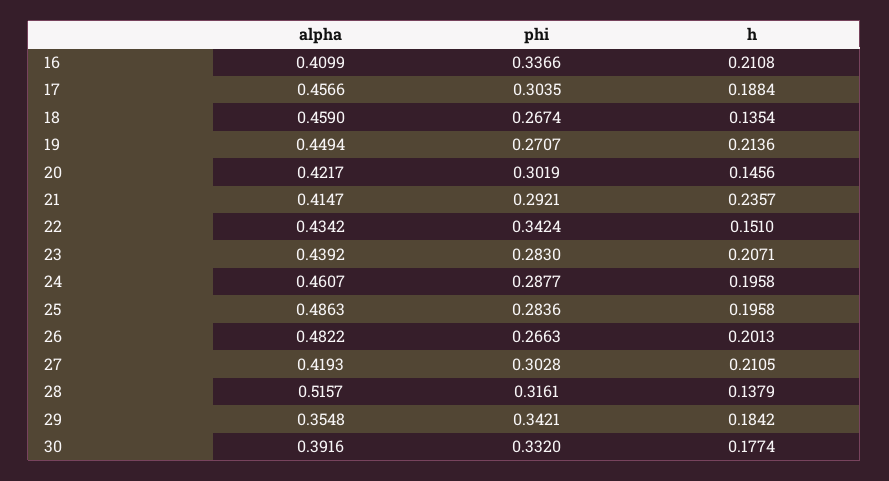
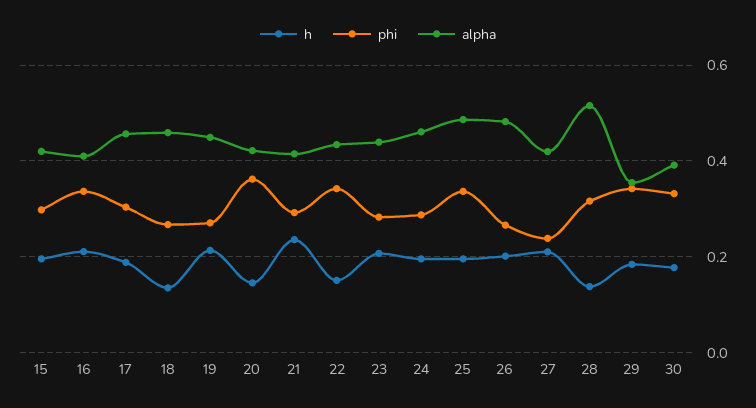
  {
    "alpha": {
      "16": 0.4099,
      "17": 0.4566,
      "18": 0.459,
      "19": 0.4494,
      "20": 0.4217,
      "21": 0.4147,
      "22": 0.4342,
      "23": 0.4392,
      "24": 0.4607,
      "25": 0.4863,
      "26": 0.4822,
      "27": 0.4193,
      "28": 0.5157,
      "29": 0.3548,
-     "30": 0.3916
+     "30": 0.3916,
+     "15": 0.42
    },
    "phi": {
      "16": 0.3366,
      "17": 0.3035,
      "18": 0.2674,
      "19": 0.2707,
-     "20": 0.3019,
+     "20": 0.36,
      "21": 0.2921,
      "22": 0.3424,
      "23": 0.283,
      "24": 0.2877,
-     "25": 0.2836,
+     "25": 0.34,
      "26": 0.2663,
-     "27": 0.3028,
+     "27": 0.24,
      "28": 0.3161,
      "29": 0.3421,
-     "30": 0.332
+     "30": 0.332,
+     "15": 0.3
    },
    "h": {
      "16": 0.2108,
      "17": 0.1884,
      "18": 0.1354,
      "19": 0.2136,
      "20": 0.1456,
      "21": 0.2357,
      "22": 0.151,
      "23": 0.2071,
      "24": 0.1958,
      "25": 0.1958,
      "26": 0.2013,
      "27": 0.2105,
      "28": 0.1379,
      "29": 0.1842,
-     "30": 0.1774
+     "30": 0.1774,
+     "15": 0.2
    }
  }

